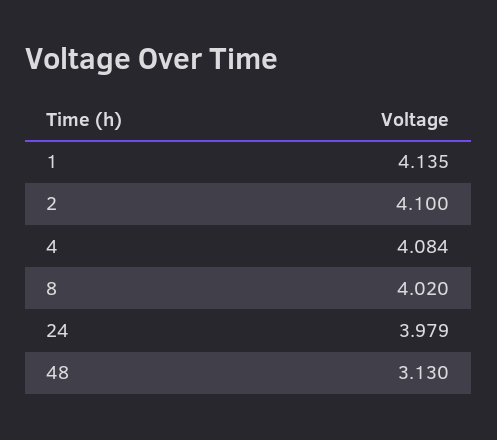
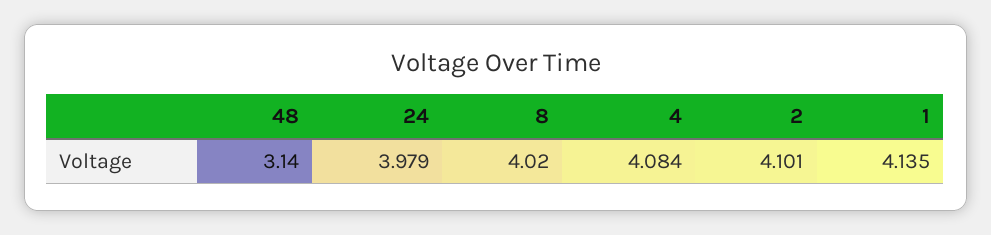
  {
    "1": 4.135,
-   "2": 4.1,
+   "2": 4.101,
    "4": 4.084,
    "8": 4.02,
    "24": 3.979,
-   "48": 3.13
+   "48": 3.14
  }

